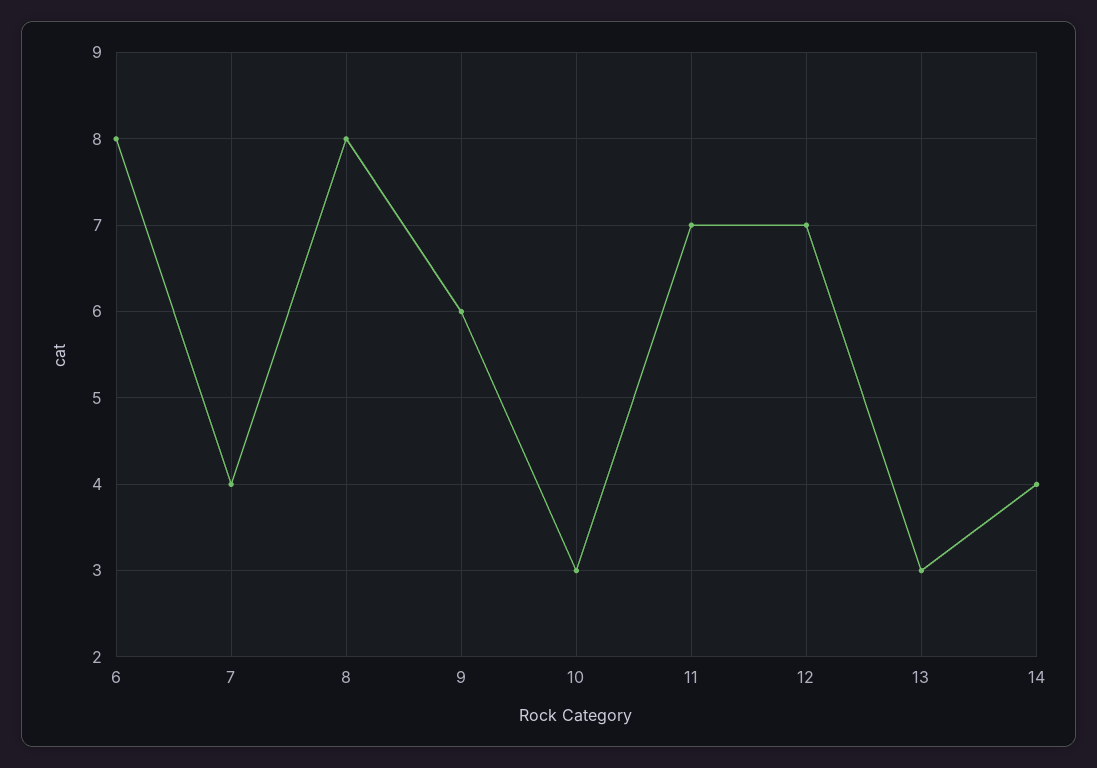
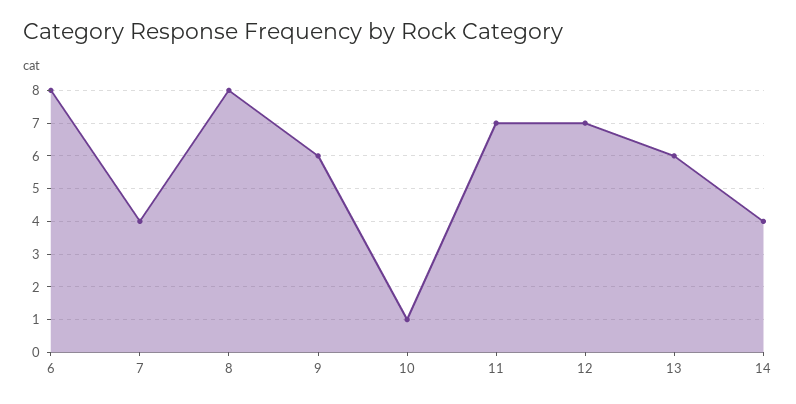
  {
    "6": 8,
    "7": 4,
    "8": 8,
    "9": 6,
-   "10": 3,
+   "10": 1,
    "11": 7,
    "12": 7,
-   "13": 3,
+   "13": 6,
    "14": 4
  }

